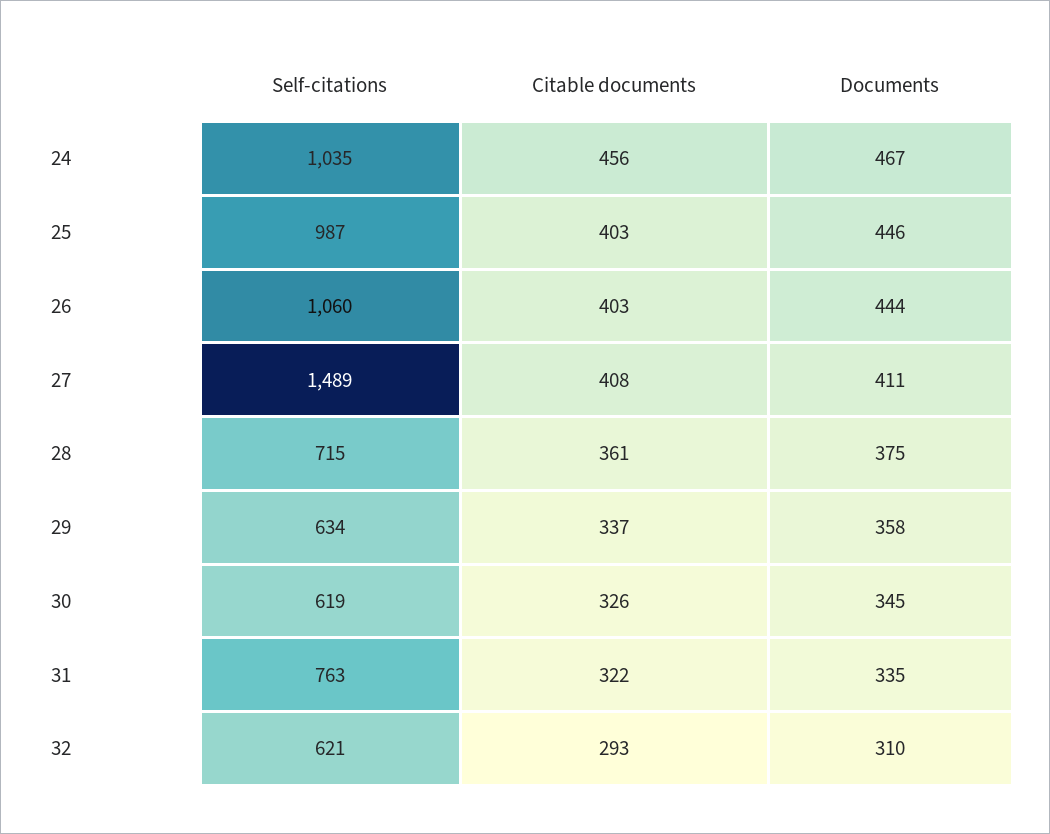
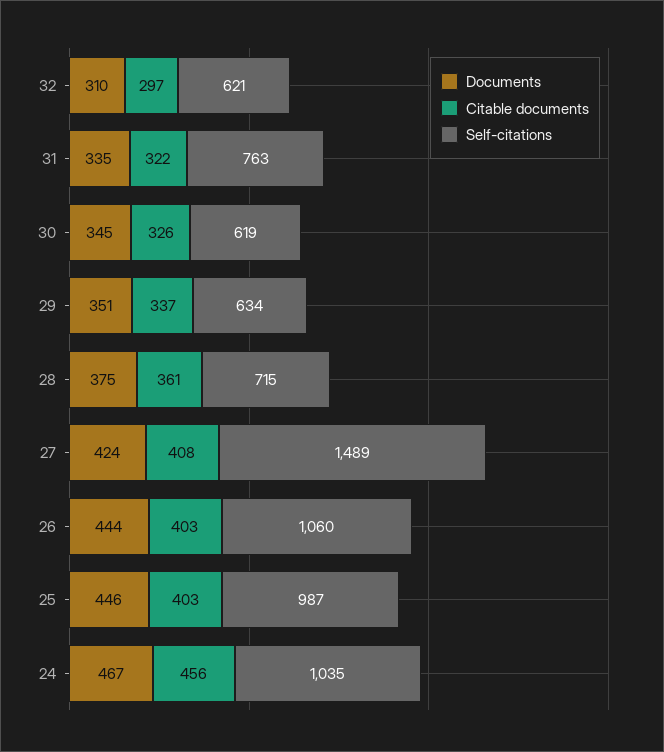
  {
    "Self-citations": {
      "24": 1035,
      "25": 987,
      "26": 1060,
      "27": 1489,
      "28": 715,
      "29": 634,
      "30": 619,
      "31": 763,
      "32": 621
    },
    "Citable documents": {
      "24": 456,
      "25": 403,
      "26": 403,
      "27": 408,
      "28": 361,
      "29": 337,
      "30": 326,
      "31": 322,
-     "32": 293
+     "32": 297
    },
    "Documents": {
      "24": 467,
      "25": 446,
      "26": 444,
-     "27": 411,
+     "27": 424,
      "28": 375,
-     "29": 358,
+     "29": 351,
      "30": 345,
      "31": 335,
      "32": 310
    }
  }

